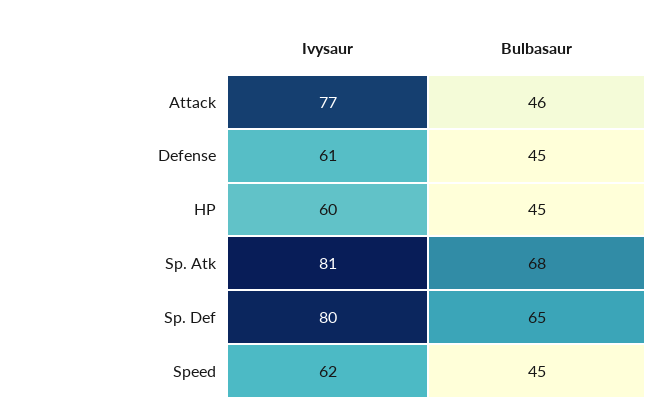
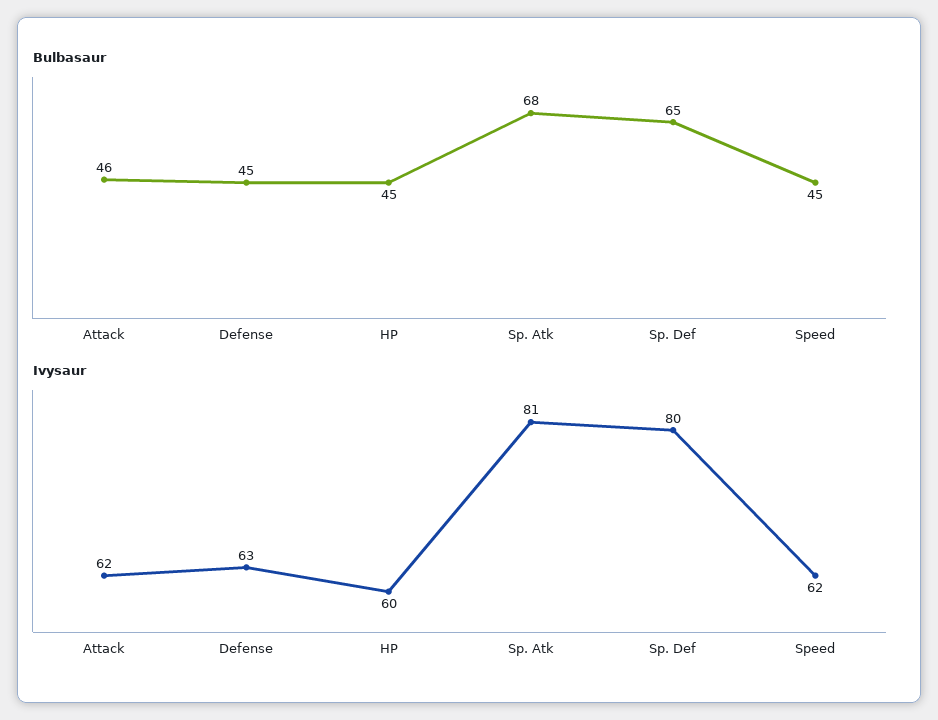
  {
    "Ivysaur": {
-     "Attack": 77,
+     "Attack": 62,
-     "Defense": 61,
+     "Defense": 63,
      "HP": 60,
      "Sp. Atk": 81,
      "Sp. Def": 80,
      "Speed": 62
    },
    "Bulbasaur": {
      "Attack": 46,
      "Defense": 45,
      "HP": 45,
      "Sp. Atk": 68,
      "Sp. Def": 65,
      "Speed": 45
    }
  }

